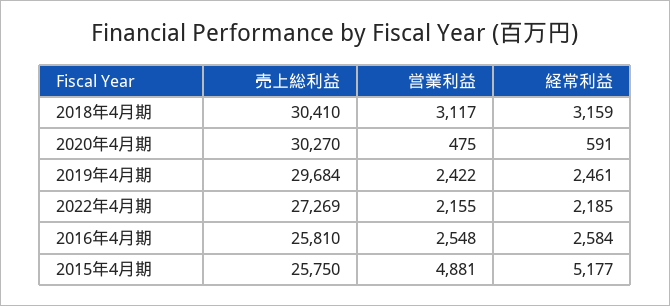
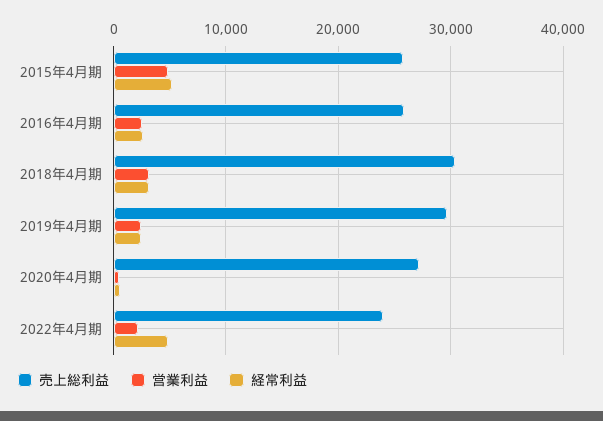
  {
    "売上総利益": {
      "2018年4月期": 30410,
-     "2020年4月期": 30270,
+     "2020年4月期": 27000,
      "2019年4月期": 29684,
-     "2022年4月期": 27269,
+     "2022年4月期": 24000,
      "2016年4月期": 25810,
      "2015年4月期": 25750
    },
    "営業利益": {
      "2018年4月期": 3117,
      "2020年4月期": 475,
      "2019年4月期": 2422,
      "2022年4月期": 2155,
      "2016年4月期": 2548,
      "2015年4月期": 4881
    },
    "経常利益": {
      "2018年4月期": 3159,
      "2020年4月期": 591,
      "2019年4月期": 2461,
-     "2022年4月期": 2185,
+     "2022年4月期": 5000,
      "2016年4月期": 2584,
      "2015年4月期": 5177
    }
  }

